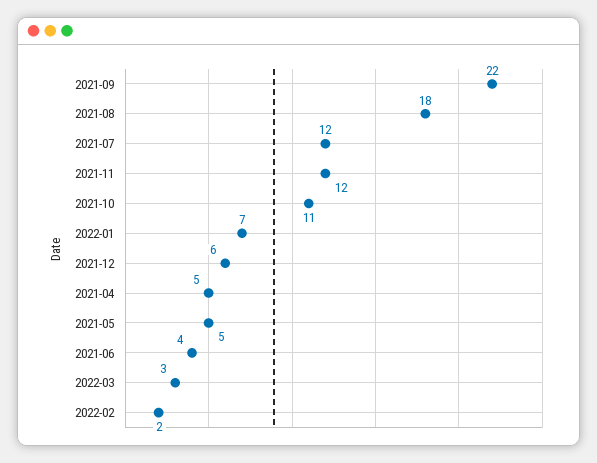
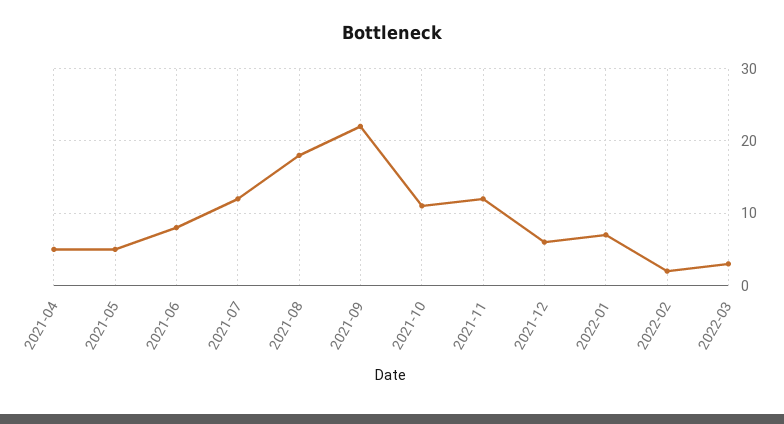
  {
    "2021-09": 22,
    "2021-08": 18,
    "2021-07": 12,
    "2021-11": 12,
    "2021-10": 11,
    "2022-01": 7,
    "2021-12": 6,
    "2021-04": 5,
    "2021-05": 5,
-   "2021-06": 4,
+   "2021-06": 8,
    "2022-03": 3,
    "2022-02": 2
  }

